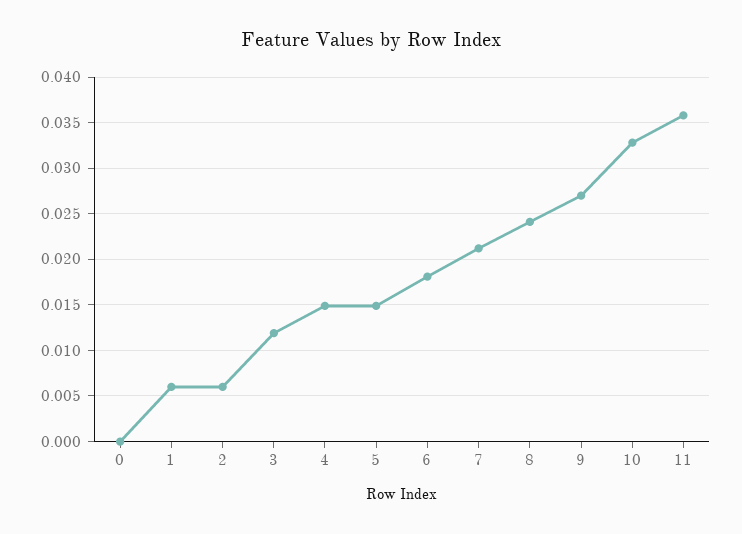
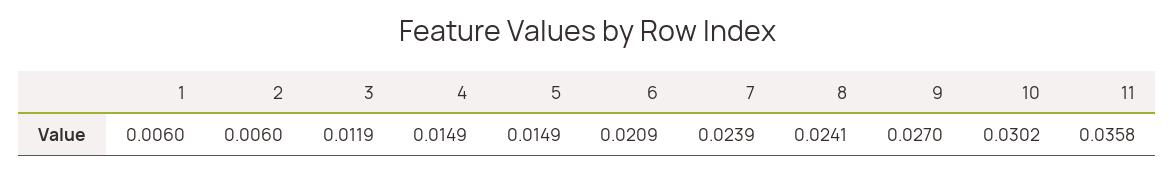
  {
-   "0": 0,
    "1": 0.006,
    "2": 0.006,
    "3": 0.0119,
    "4": 0.0149,
    "5": 0.0149,
-   "6": 0.018,
+   "6": 0.0209,
-   "7": 0.021,
+   "7": 0.0239,
    "8": 0.0241,
    "9": 0.027,
-   "10": 0.033,
+   "10": 0.0302,
    "11": 0.0358
  }

